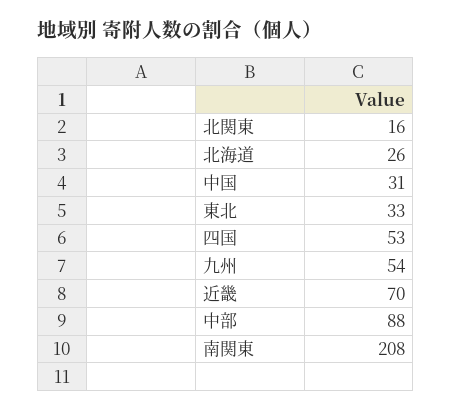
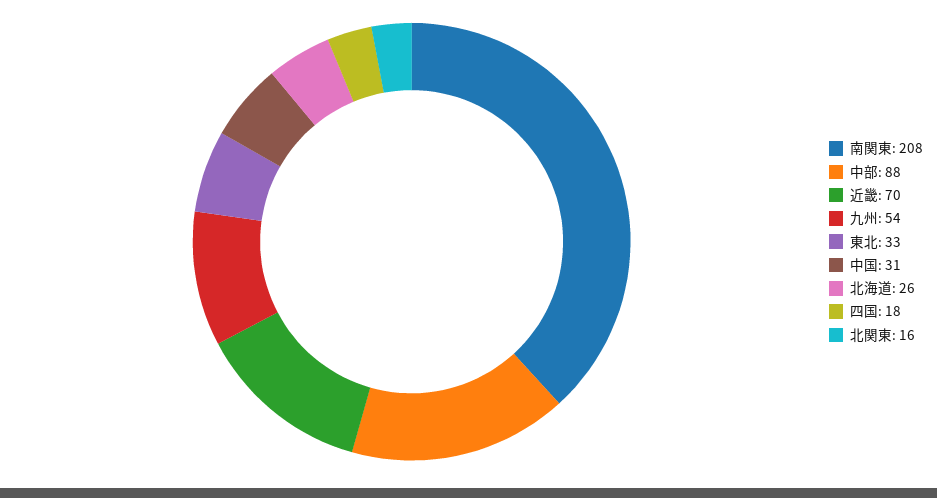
  {
    "北関東": 16,
    "北海道": 26,
    "中国": 31,
    "東北": 33,
-   "四国": 53,
+   "四国": 18,
    "九州": 54,
    "近畿": 70,
    "中部": 88,
    "南関東": 208
  }

